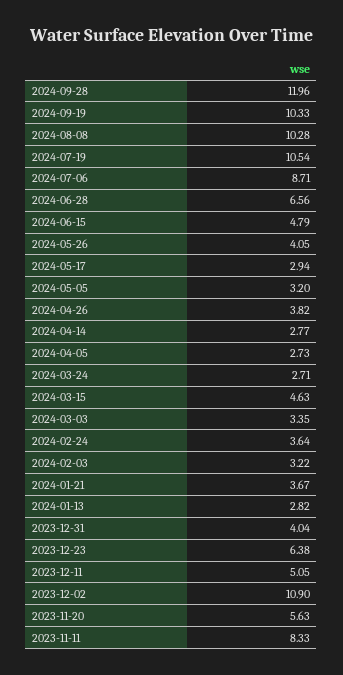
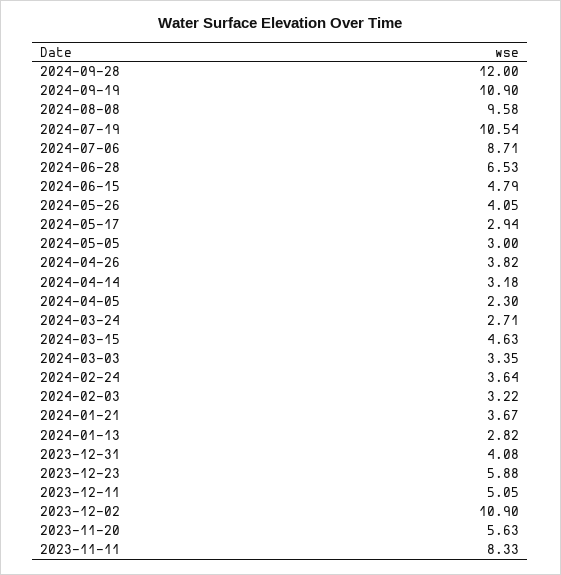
  {
-   "2024-09-28": 11.96,
+   "2024-09-28": 12,
-   "2024-09-19": 10.33,
+   "2024-09-19": 10.9,
-   "2024-08-08": 10.28,
+   "2024-08-08": 9.58,
    "2024-07-19": 10.54,
    "2024-07-06": 8.71,
-   "2024-06-28": 6.56,
+   "2024-06-28": 6.53,
    "2024-06-15": 4.79,
    "2024-05-26": 4.05,
    "2024-05-17": 2.94,
-   "2024-05-05": 3.2,
+   "2024-05-05": 3,
    "2024-04-26": 3.82,
-   "2024-04-14": 2.77,
+   "2024-04-14": 3.18,
-   "2024-04-05": 2.73,
+   "2024-04-05": 2.3,
    "2024-03-24": 2.71,
    "2024-03-15": 4.63,
    "2024-03-03": 3.35,
    "2024-02-24": 3.64,
    "2024-02-03": 3.22,
    "2024-01-21": 3.67,
    "2024-01-13": 2.82,
-   "2023-12-31": 4.04,
+   "2023-12-31": 4.08,
-   "2023-12-23": 6.38,
+   "2023-12-23": 5.88,
    "2023-12-11": 5.05,
    "2023-12-02": 10.9,
    "2023-11-20": 5.63,
    "2023-11-11": 8.33
  }

